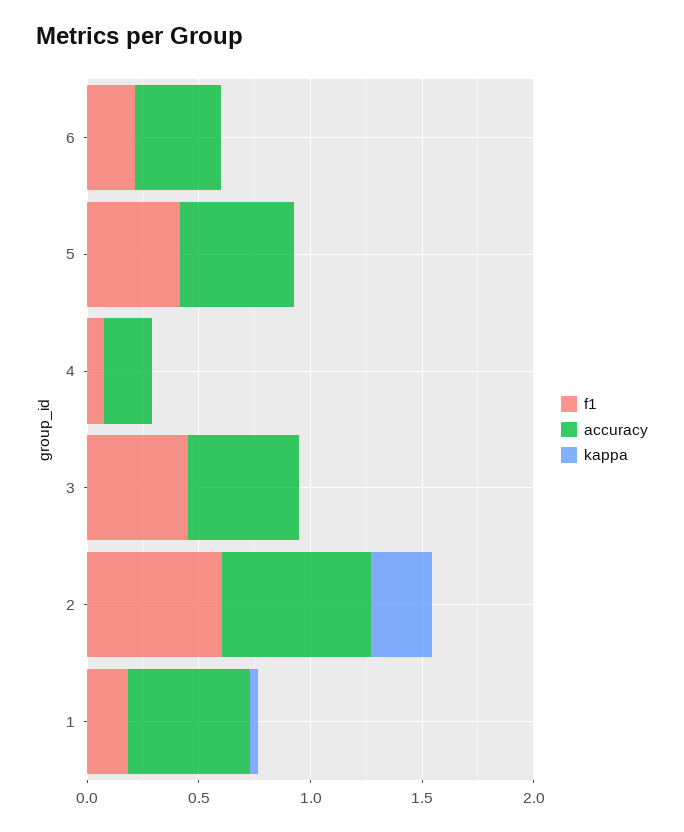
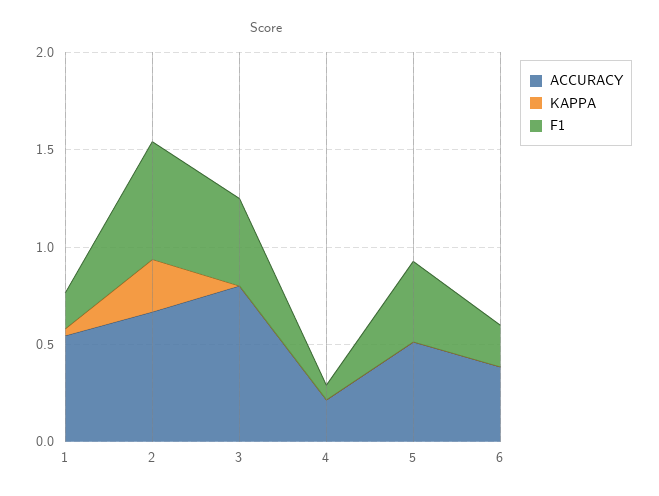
  {
    "f1": {
      "6": 0.2,
      "5": 0.4,
      "4": 0.1,
      "3": 0.5,
      "2": 0.6,
      "1": 0.2
    },
    "accuracy": {
      "6": 0.4,
      "5": 0.5,
      "4": 0.2,
-     "3": 0.5,
+     "3": 0.8,
      "2": 0.7,
      "1": 0.5
    },
    "kappa": {
      "6": 0,
      "5": 0,
      "4": 0,
      "3": 0,
      "2": 0.3,
      "1": 0
    }
  }

